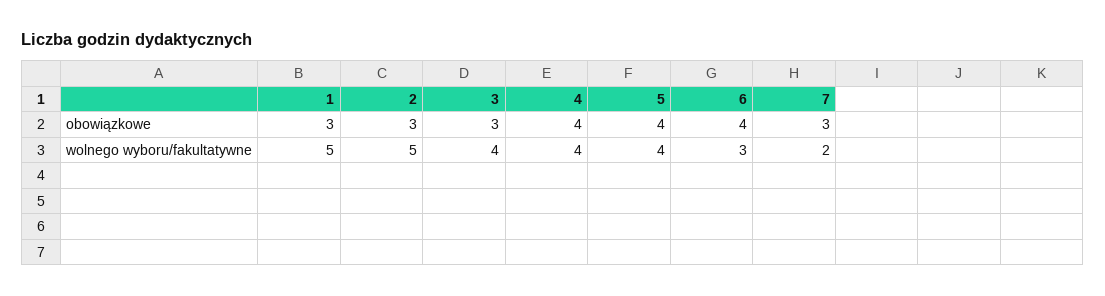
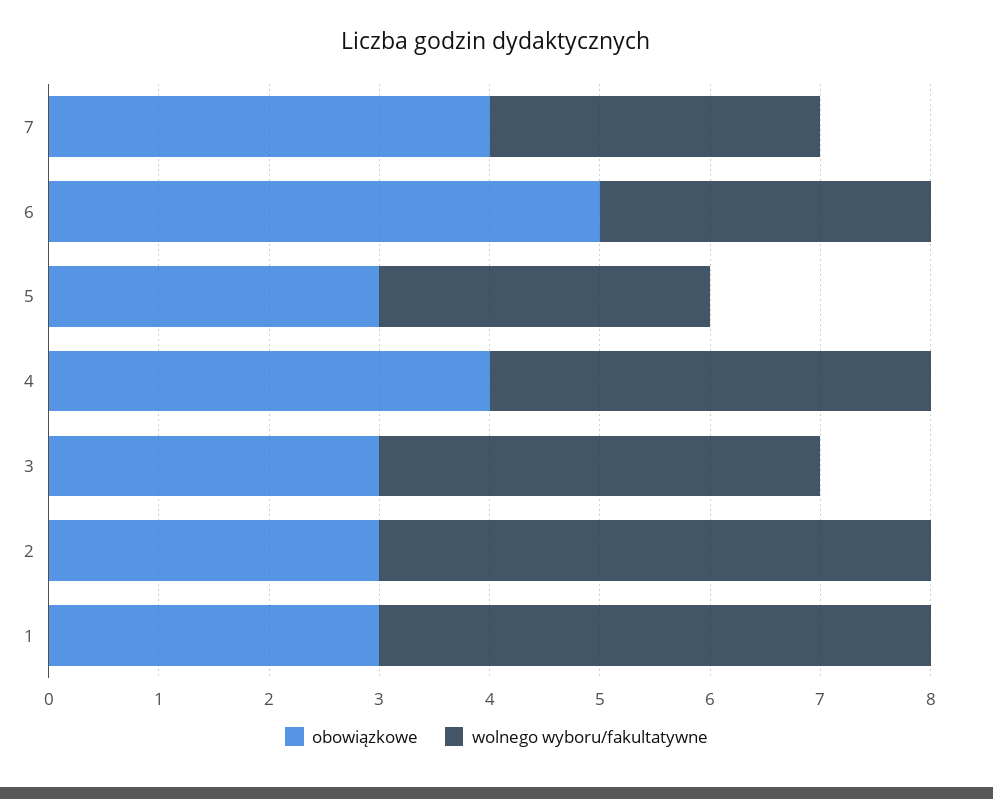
  {
    "obowiązkowe": {
      "1": 3,
      "2": 3,
      "3": 3,
      "4": 4,
-     "5": 4,
+     "5": 3,
-     "6": 4,
+     "6": 5,
-     "7": 3
+     "7": 4
    },
    "wolnego wyboru/fakultatywne": {
      "1": 5,
      "2": 5,
      "3": 4,
      "4": 4,
-     "5": 4,
+     "5": 3,
      "6": 3,
-     "7": 2
+     "7": 3
    }
  }

